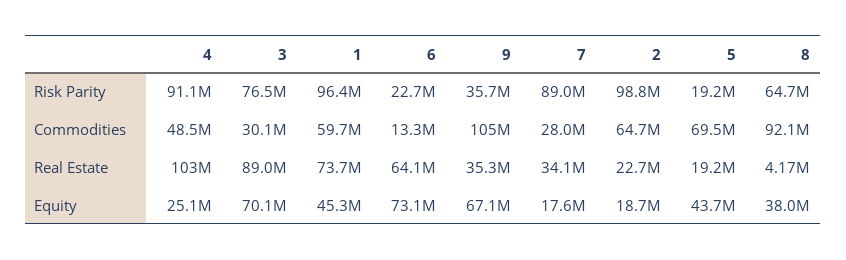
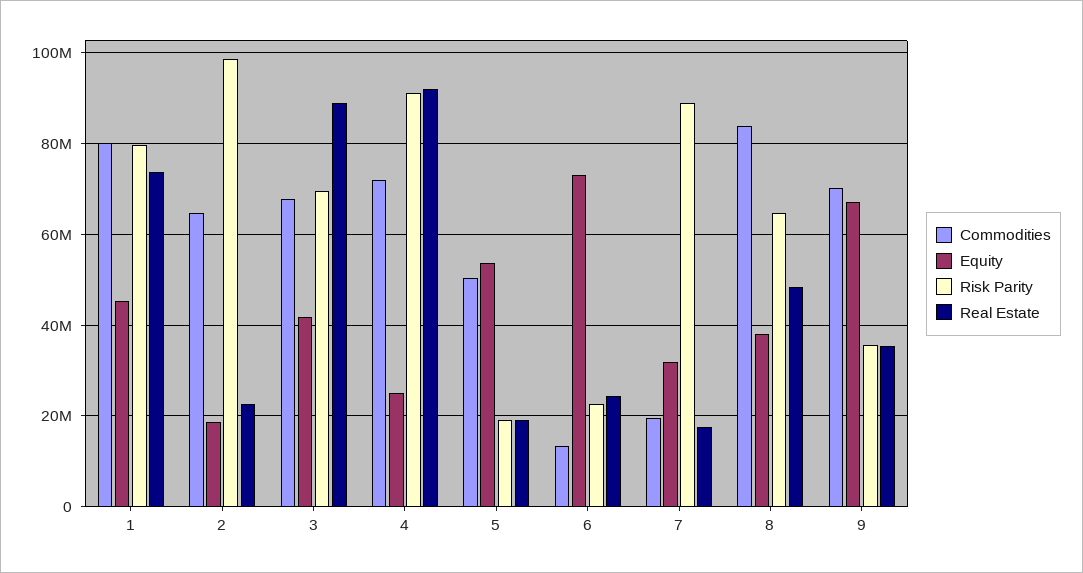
  {
    "Risk Parity": {
      "4": 91100000,
-     "3": 76500000,
+     "3": 70000000,
-     "1": 96400000,
+     "1": 80000000,
      "6": 22700000,
      "9": 35700000,
      "7": 89000000,
      "2": 98800000,
      "5": 19200000,
      "8": 64700000
    },
    "Commodities": {
-     "4": 48500000,
+     "4": 72000000,
-     "3": 30100000,
+     "3": 68000000,
-     "1": 59700000,
+     "1": 80000000,
      "6": 13300000,
-     "9": 105000000,
+     "9": 70000000,
-     "7": 28000000,
+     "7": 20000000,
      "2": 64700000,
-     "5": 69500000,
+     "5": 50000000,
-     "8": 92100000
+     "8": 84000000
    },
    "Real Estate": {
-     "4": 103000000,
+     "4": 92000000,
      "3": 89000000,
      "1": 73700000,
-     "6": 64100000,
+     "6": 24000000,
      "9": 35300000,
-     "7": 34100000,
+     "7": 18000000,
      "2": 22700000,
      "5": 19200000,
-     "8": 4170000
+     "8": 48000000
    },
    "Equity": {
      "4": 25100000,
-     "3": 70100000,
+     "3": 42000000,
      "1": 45300000,
      "6": 73100000,
      "9": 67100000,
-     "7": 17600000,
+     "7": 32000000,
      "2": 18700000,
-     "5": 43700000,
+     "5": 54000000,
      "8": 38000000
    }
  }

